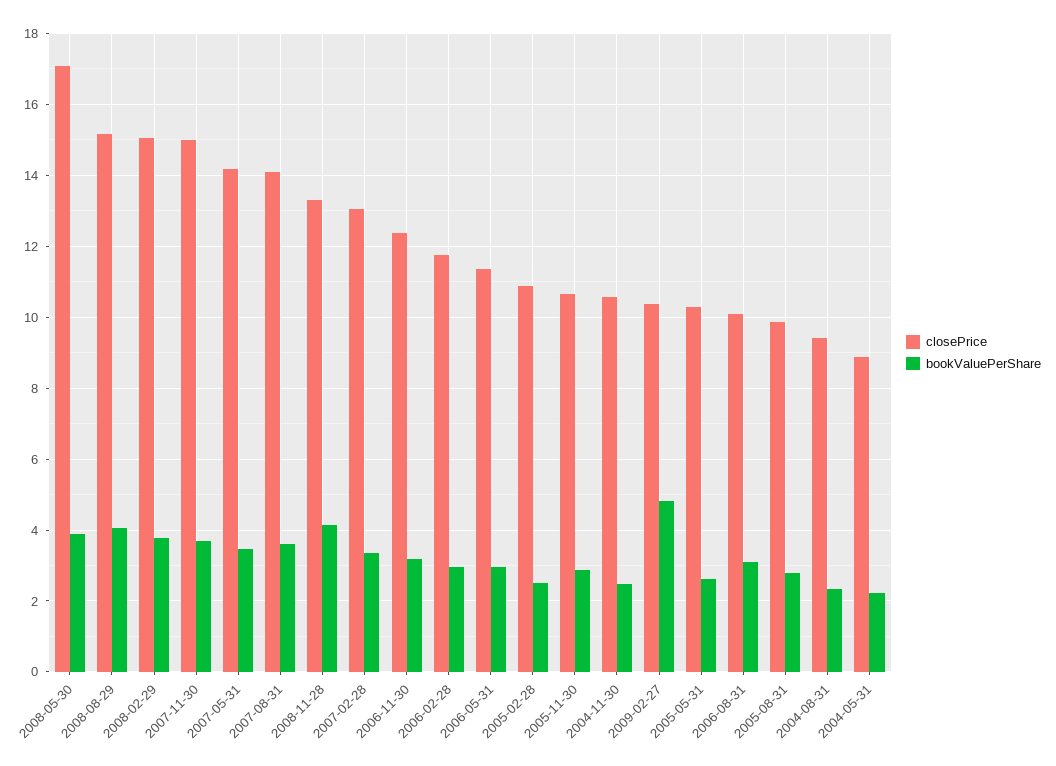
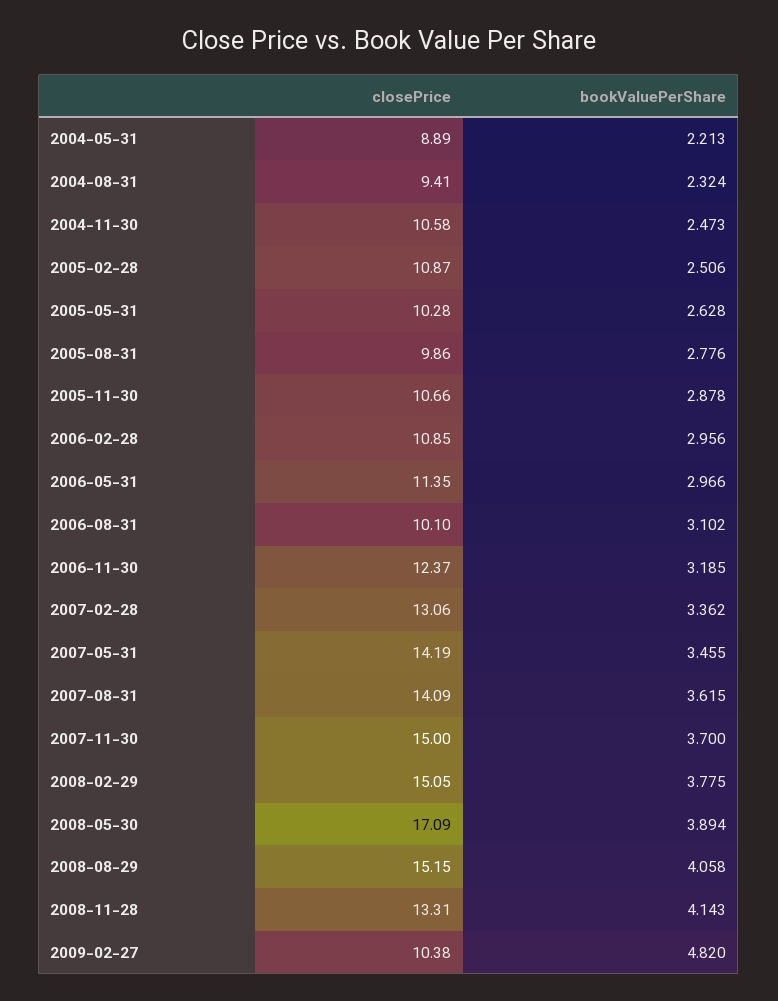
  {
    "closePrice": {
      "2008-05-30": 17.09,
      "2008-08-29": 15.15,
      "2008-02-29": 15.05,
      "2007-11-30": 15,
      "2007-05-31": 14.19,
      "2007-08-31": 14.09,
      "2008-11-28": 13.31,
      "2007-02-28": 13.06,
      "2006-11-30": 12.37,
-     "2006-02-28": 11.8,
+     "2006-02-28": 10.85,
      "2006-05-31": 11.35,
      "2005-02-28": 10.87,
      "2005-11-30": 10.66,
      "2004-11-30": 10.58,
      "2009-02-27": 10.38,
      "2005-05-31": 10.28,
      "2006-08-31": 10.1,
      "2005-08-31": 9.86,
      "2004-08-31": 9.41,
      "2004-05-31": 8.89
    },
    "bookValuePerShare": {
      "2008-05-30": 3.894,
      "2008-08-29": 4.058,
      "2008-02-29": 3.775,
      "2007-11-30": 3.7,
      "2007-05-31": 3.455,
      "2007-08-31": 3.615,
      "2008-11-28": 4.143,
      "2007-02-28": 3.362,
      "2006-11-30": 3.185,
      "2006-02-28": 2.956,
      "2006-05-31": 2.966,
      "2005-02-28": 2.506,
      "2005-11-30": 2.878,
      "2004-11-30": 2.473,
      "2009-02-27": 4.82,
      "2005-05-31": 2.628,
      "2006-08-31": 3.102,
      "2005-08-31": 2.776,
      "2004-08-31": 2.324,
      "2004-05-31": 2.213
    }
  }

